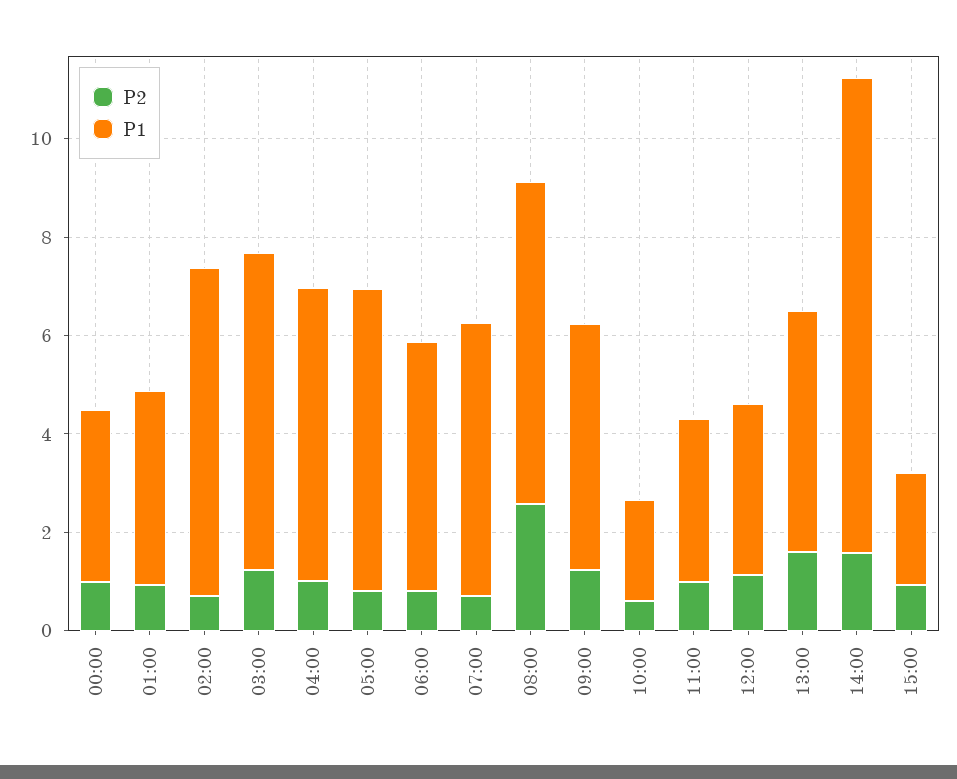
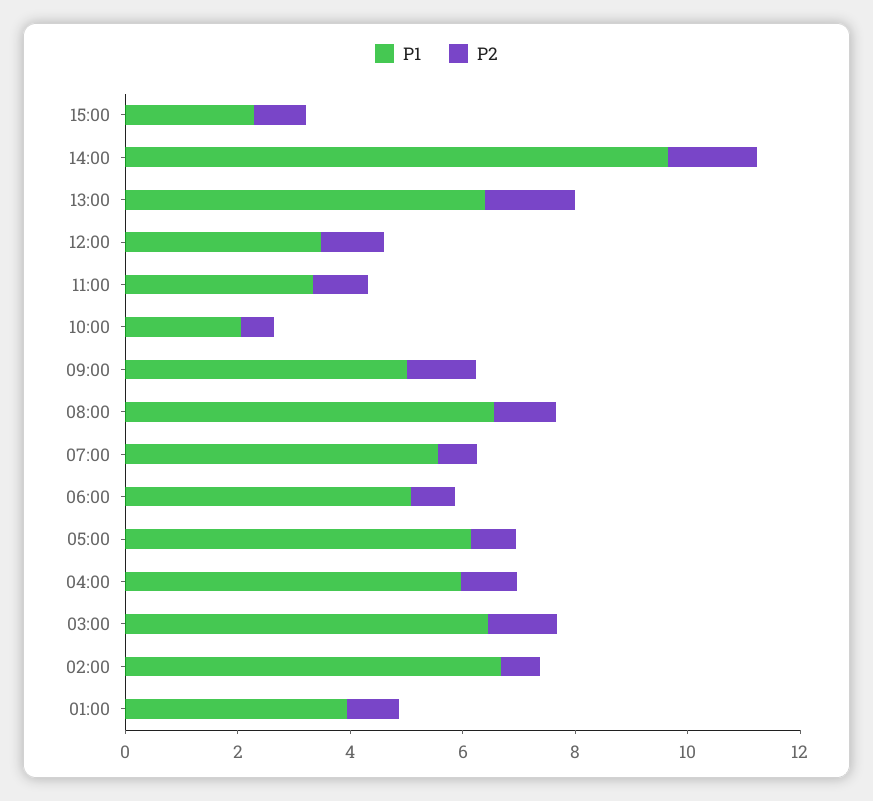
  {
    "P2": {
-     "00:00": 1,
      "01:00": 1,
      "02:00": 0.5,
      "03:00": 1,
      "04:00": 1,
      "05:00": 1,
      "06:00": 1,
      "07:00": 0.5,
-     "08:00": 2.5,
+     "08:00": 1,
      "09:00": 1,
      "10:00": 0.5,
      "11:00": 1,
      "12:00": 1,
      "13:00": 1.5,
      "14:00": 1.5,
      "15:00": 1
    },
    "P1": {
-     "00:00": 3.5,
      "01:00": 4,
      "02:00": 6.5,
      "03:00": 6.5,
      "04:00": 6,
      "05:00": 6,
      "06:00": 5,
      "07:00": 5.5,
      "08:00": 6.5,
      "09:00": 5,
      "10:00": 2,
      "11:00": 3.5,
      "12:00": 3.5,
-     "13:00": 5,
+     "13:00": 6.5,
      "14:00": 9.5,
      "15:00": 2.5
    }
  }

